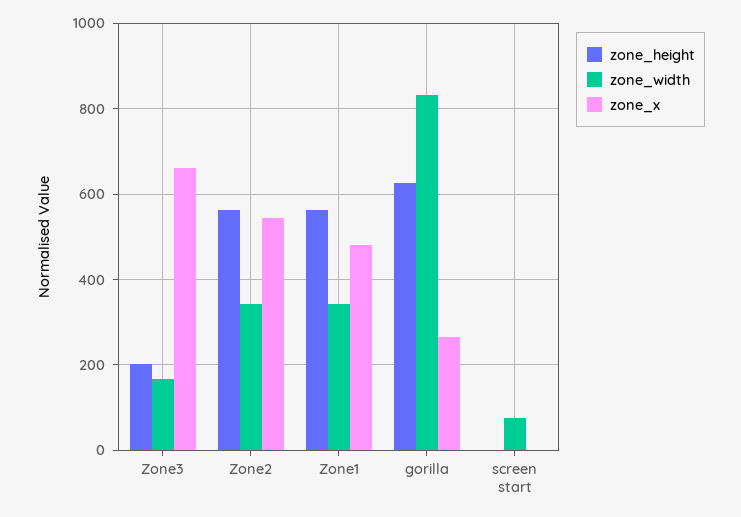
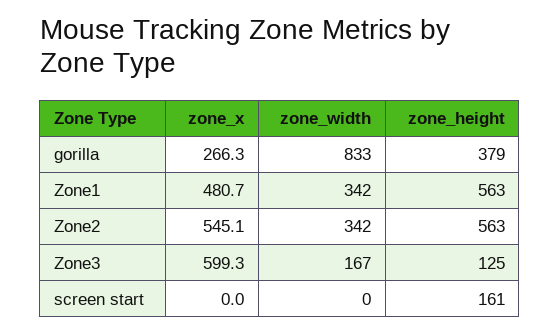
  {
    "zone_height": {
-     "Zone3": 200,
+     "Zone3": 125,
      "Zone2": 563,
      "Zone1": 563,
-     "gorilla": 620,
+     "gorilla": 379,
-     "screen start": 0
+     "screen start": 161
    },
    "zone_width": {
      "Zone3": 167,
      "Zone2": 342,
      "Zone1": 342,
      "gorilla": 833,
-     "screen start": 80
+     "screen start": 0
    },
    "zone_x": {
-     "Zone3": 660,
+     "Zone3": 599.3,
      "Zone2": 545.1,
      "Zone1": 480.7,
      "gorilla": 266.3,
      "screen start": 0
    }
  }

